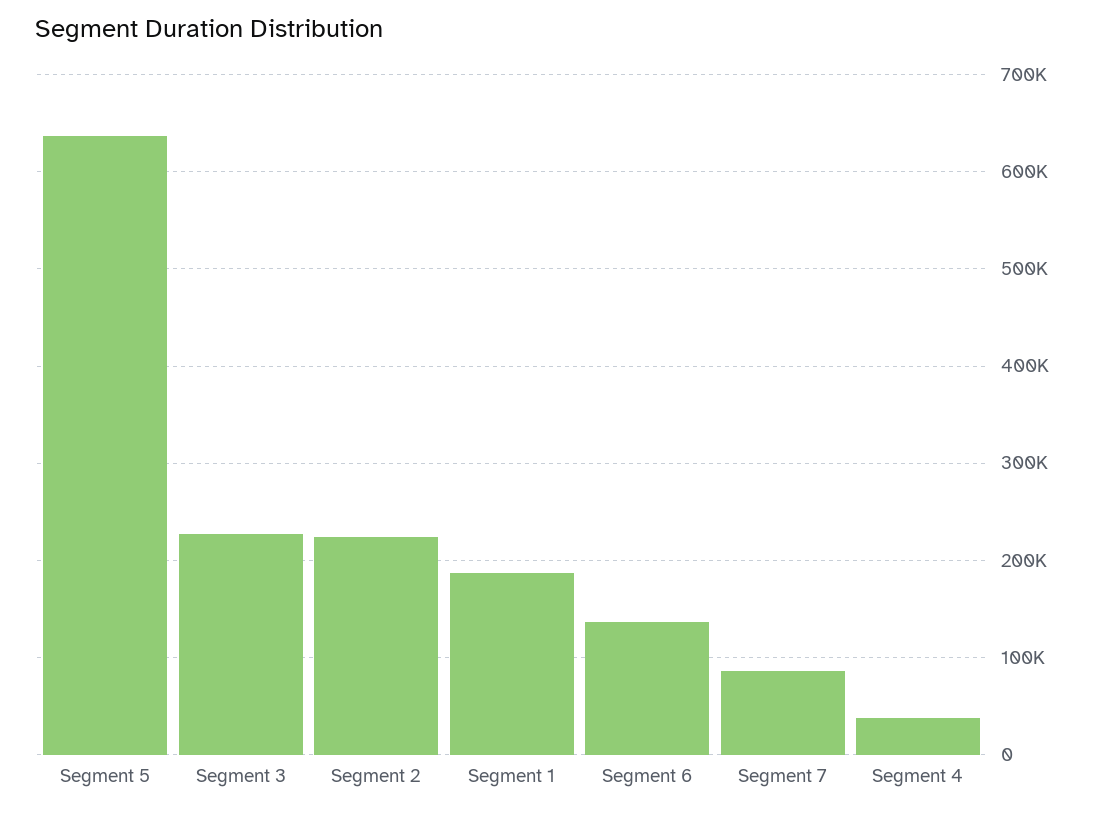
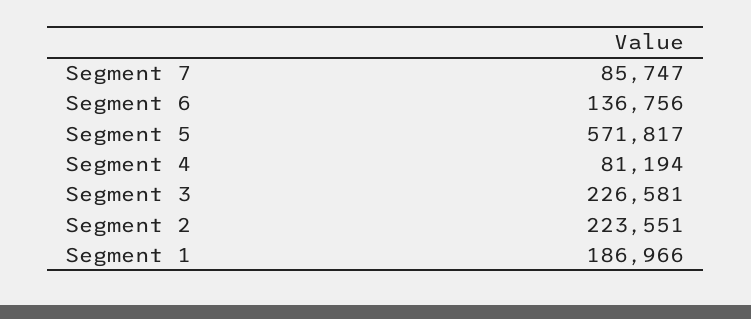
  {
-   "Segment 5": 640000,
+   "Segment 5": 571817,
    "Segment 3": 226581,
    "Segment 2": 223551,
    "Segment 1": 186966,
    "Segment 6": 136756,
    "Segment 7": 85747,
-   "Segment 4": 40000
+   "Segment 4": 81194
  }

